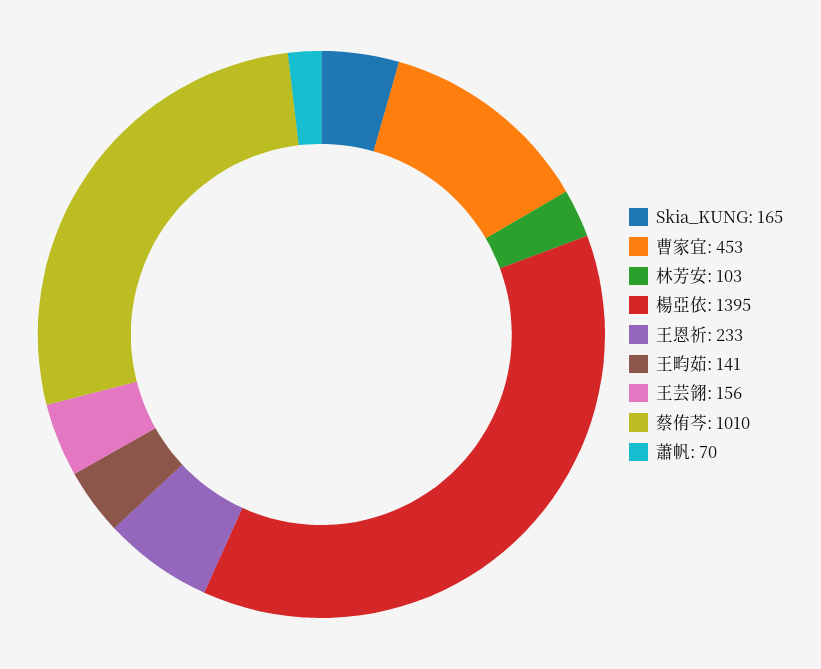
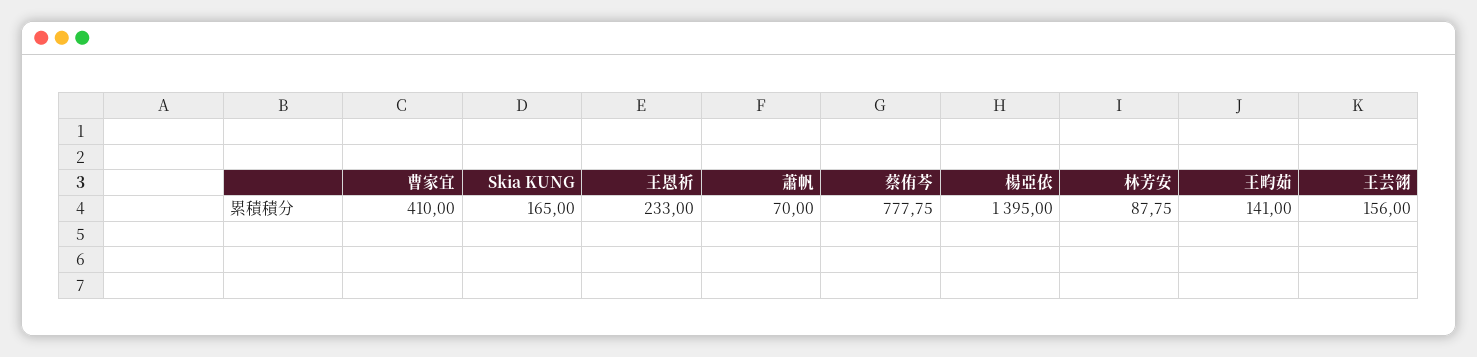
  {
    "Skia_KUNG": 165,
-   "曹家宜": 453,
+   "曹家宜": 410,
-   "林芳安": 103,
+   "林芳安": 87.75,
    "楊亞依": 1395,
    "王恩祈": 233,
    "王畇茹": 141,
    "王芸翎": 156,
-   "蔡侑芩": 1010,
+   "蔡侑芩": 777.75,
    "蕭帆": 70
  }

